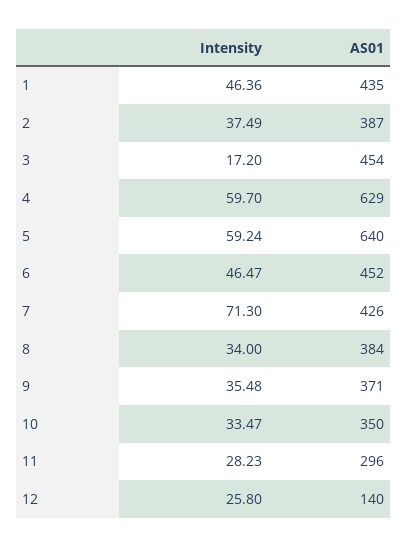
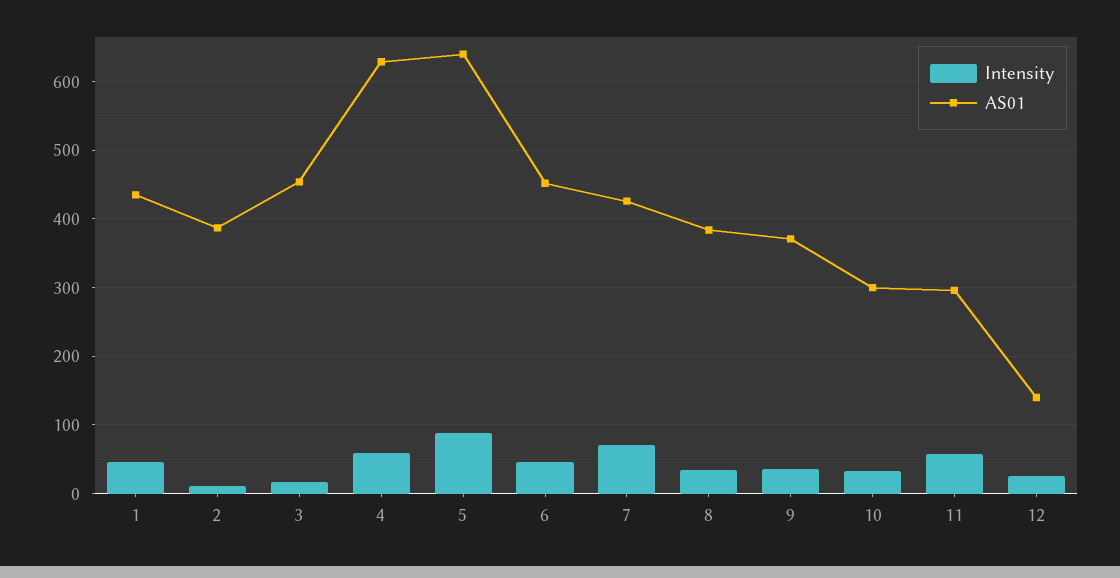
  {
    "Intensity": {
      "1": 46.36,
-     "2": 37.49,
+     "2": 10,
      "3": 17.2,
      "4": 59.7,
-     "5": 59.24,
+     "5": 90,
      "6": 46.47,
      "7": 71.3,
      "8": 34,
      "9": 35.48,
      "10": 33.47,
-     "11": 28.23,
+     "11": 60,
      "12": 25.8
    },
    "AS01": {
      "1": 435,
      "2": 387,
      "3": 454,
      "4": 629,
      "5": 640,
      "6": 452,
      "7": 426,
      "8": 384,
      "9": 371,
-     "10": 350,
+     "10": 300,
      "11": 296,
      "12": 140
    }
  }

